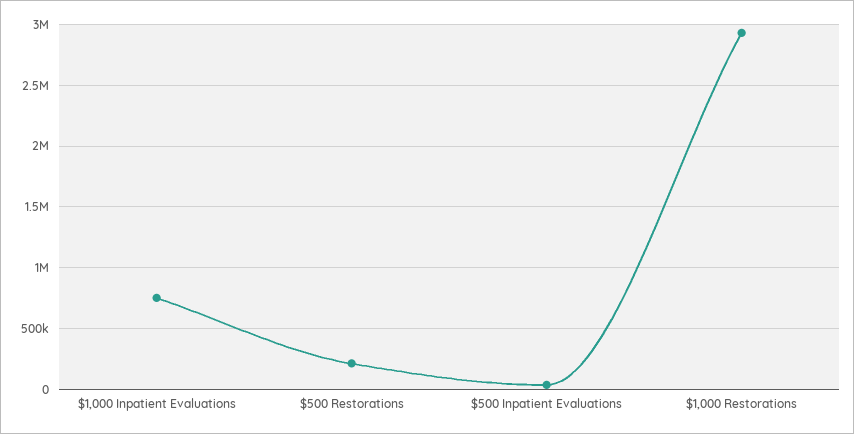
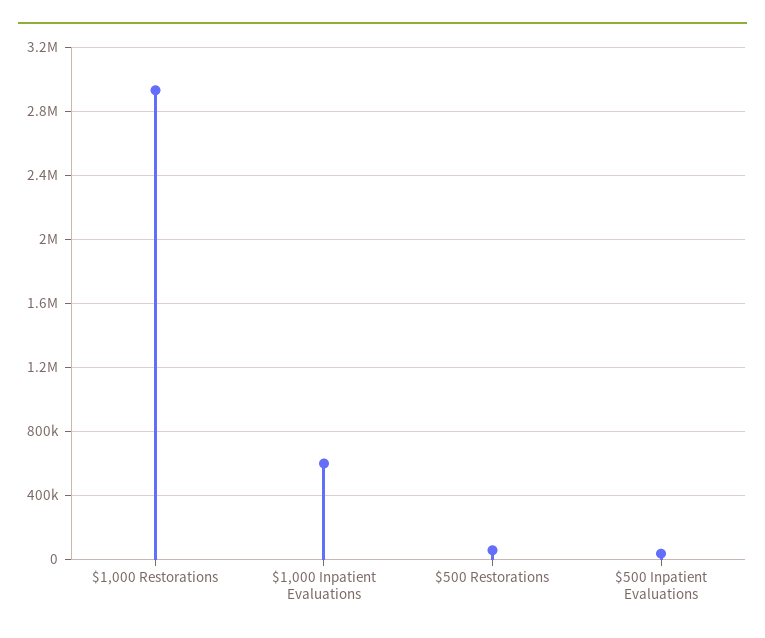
  {
-   "$1,000 Inpatient Evaluations": 750000,
+   "$1,000 Inpatient Evaluations": 600000,
-   "$500 Restorations": 200000,
+   "$500 Restorations": 50000,
    "$500 Inpatient Evaluations": 50000,
    "$1,000 Restorations": 2950000
  }

